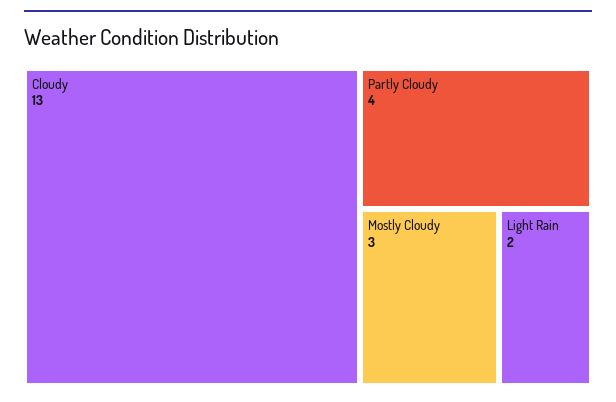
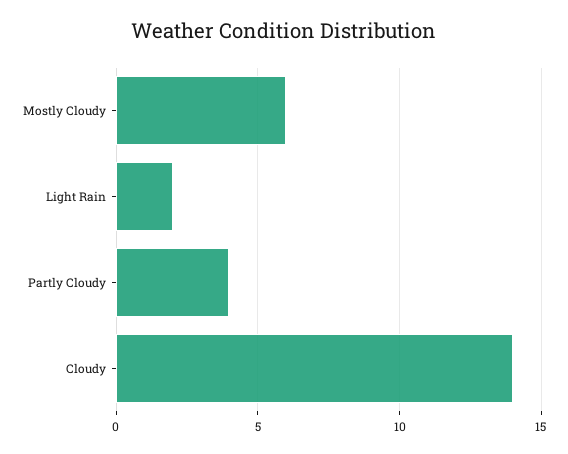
  {
-   "Cloudy": 13,
+   "Cloudy": 14,
    "Partly Cloudy": 4,
-   "Mostly Cloudy": 3,
+   "Mostly Cloudy": 6,
    "Light Rain": 2
  }

